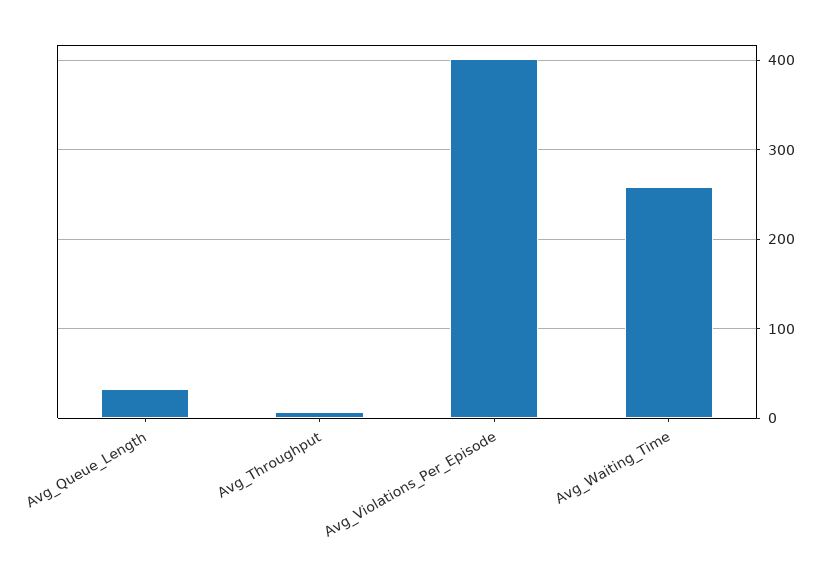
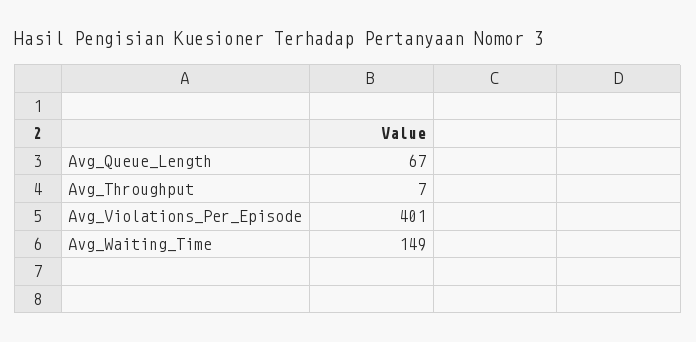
  {
-   "Avg_Queue_Length": 30,
+   "Avg_Queue_Length": 67,
    "Avg_Throughput": 7,
    "Avg_Violations_Per_Episode": 401,
-   "Avg_Waiting_Time": 260
+   "Avg_Waiting_Time": 149
  }

